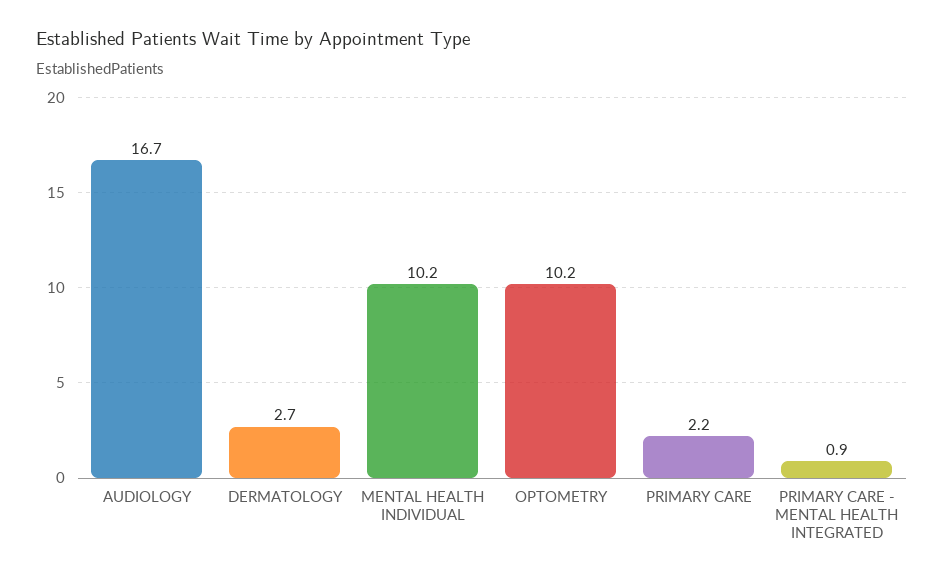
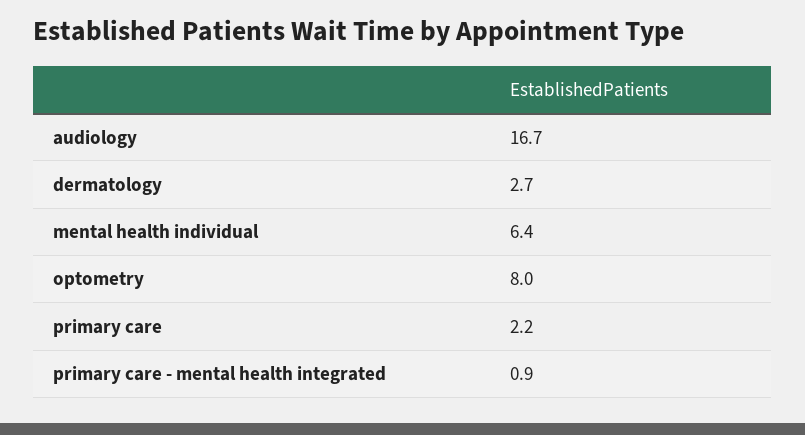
  {
    "AUDIOLOGY": 16.7,
    "DERMATOLOGY": 2.7,
-   "MENTAL HEALTH INDIVIDUAL": 10.2,
+   "MENTAL HEALTH INDIVIDUAL": 6.4,
-   "OPTOMETRY": 10.2,
+   "OPTOMETRY": 8,
    "PRIMARY CARE": 2.2,
    "PRIMARY CARE - MENTAL HEALTH INTEGRATED": 0.9
  }

